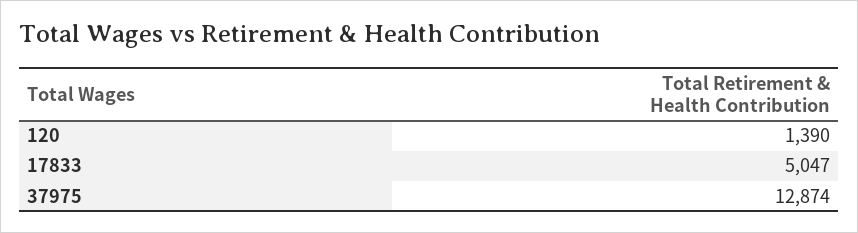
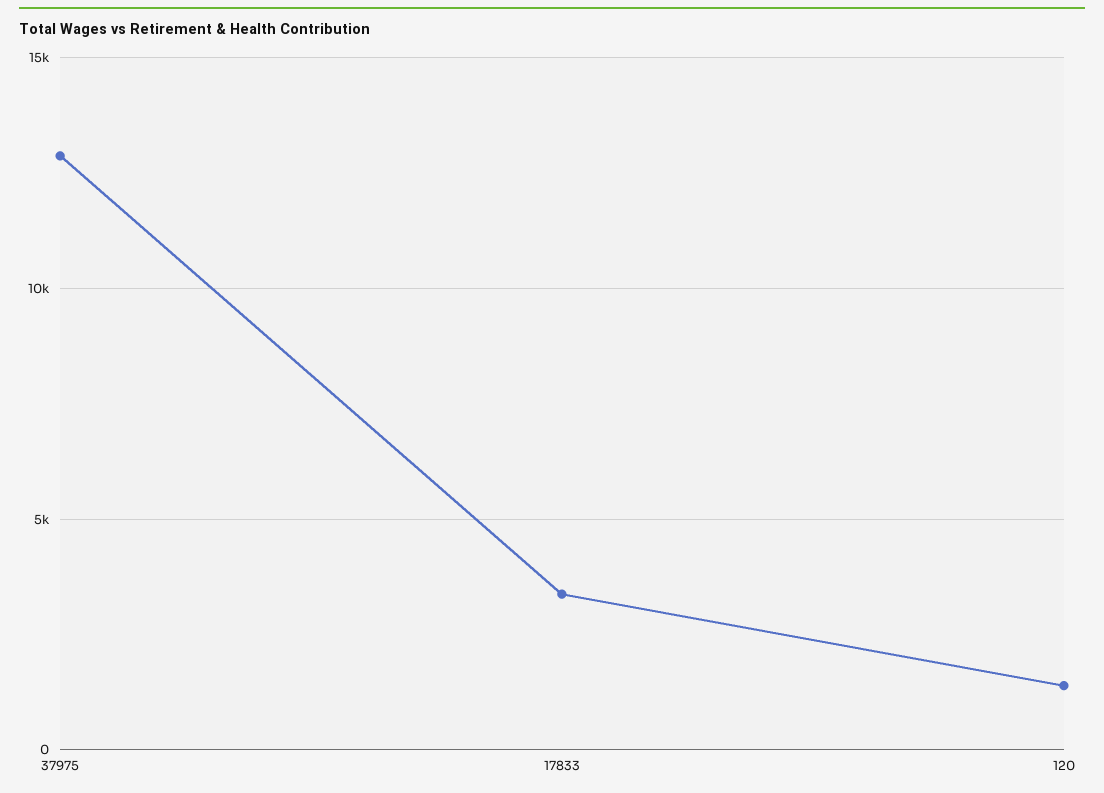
  {
    "120": 1390,
-   "17833": 5047,
+   "17833": 3500,
    "37975": 12874
  }

